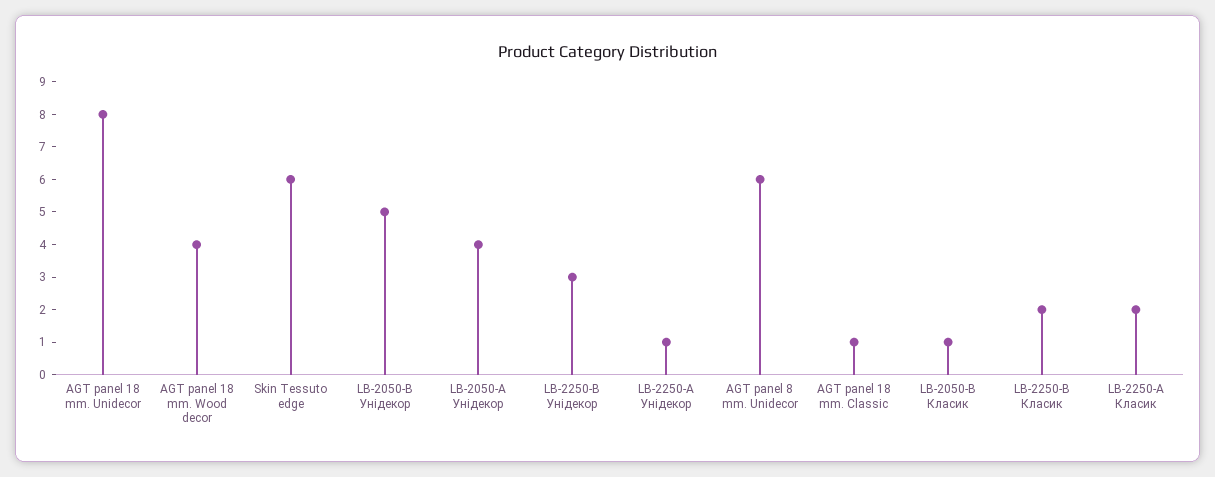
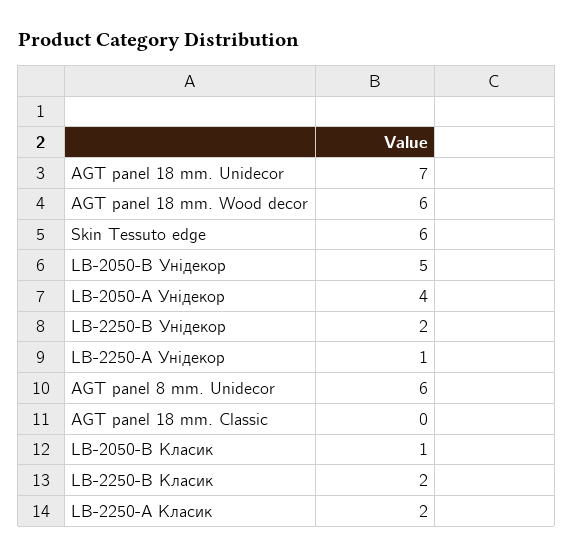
  {
-   "AGT panel 18 mm. Unidecor": 8,
+   "AGT panel 18 mm. Unidecor": 7,
-   "AGT panel 18 mm. Wood decor": 4,
+   "AGT panel 18 mm. Wood decor": 6,
    "Skin Tessuto edge": 6,
    "LB-2050-В Унідекор": 5,
    "LB-2050-А Унідекор": 4,
-   "LB-2250-В Унідекор": 3,
+   "LB-2250-В Унідекор": 2,
    "LB-2250-А Унідекор": 1,
    "AGT panel 8 mm. Unidecor": 6,
-   "AGT panel 18 mm. Classic": 1,
+   "AGT panel 18 mm. Classic": 0,
    "LB-2050-В Класик": 1,
    "LB-2250-В Класик": 2,
    "LB-2250-А Класик": 2
  }

